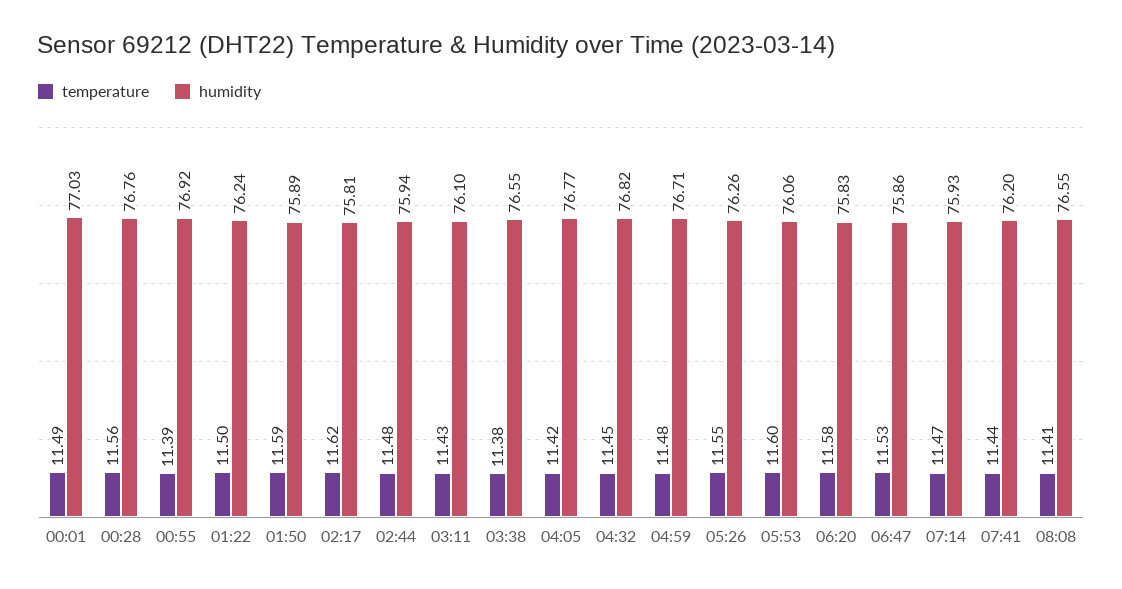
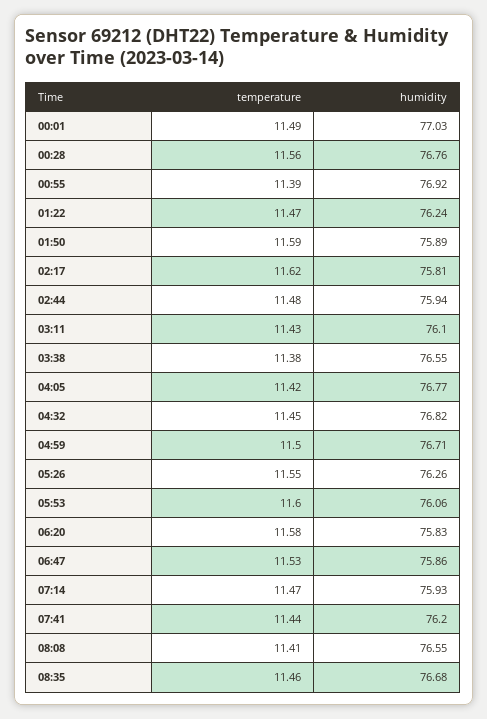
  {
    "temperature": {
      "00:01": 11.49,
      "00:28": 11.56,
      "00:55": 11.39,
-     "01:22": 11.5,
+     "01:22": 11.47,
      "01:50": 11.59,
      "02:17": 11.62,
      "02:44": 11.48,
      "03:11": 11.43,
      "03:38": 11.38,
      "04:05": 11.42,
      "04:32": 11.45,
-     "04:59": 11.48,
+     "04:59": 11.5,
      "05:26": 11.55,
      "05:53": 11.6,
      "06:20": 11.58,
      "06:47": 11.53,
      "07:14": 11.47,
      "07:41": 11.44,
-     "08:08": 11.41
+     "08:08": 11.41,
+     "08:35": 11.46
    },
    "humidity": {
      "00:01": 77.03,
      "00:28": 76.76,
      "00:55": 76.92,
      "01:22": 76.24,
      "01:50": 75.89,
      "02:17": 75.81,
      "02:44": 75.94,
      "03:11": 76.1,
      "03:38": 76.55,
      "04:05": 76.77,
      "04:32": 76.82,
      "04:59": 76.71,
      "05:26": 76.26,
      "05:53": 76.06,
      "06:20": 75.83,
      "06:47": 75.86,
      "07:14": 75.93,
      "07:41": 76.2,
-     "08:08": 76.55
+     "08:08": 76.55,
+     "08:35": 76.68
    }
  }

